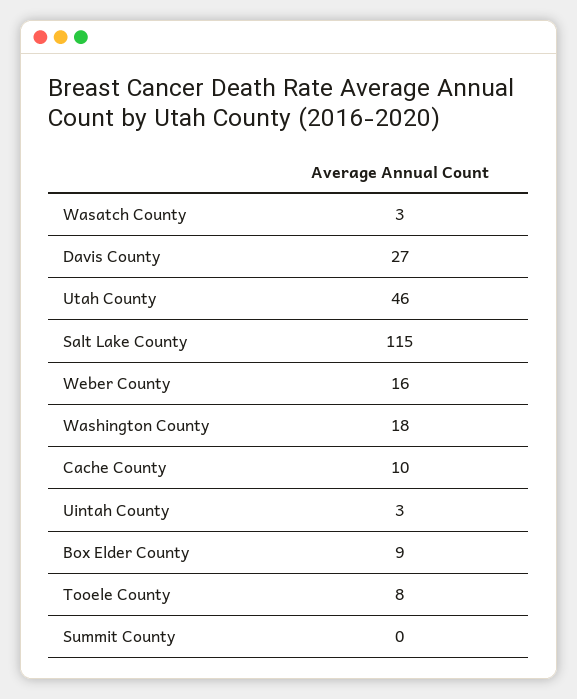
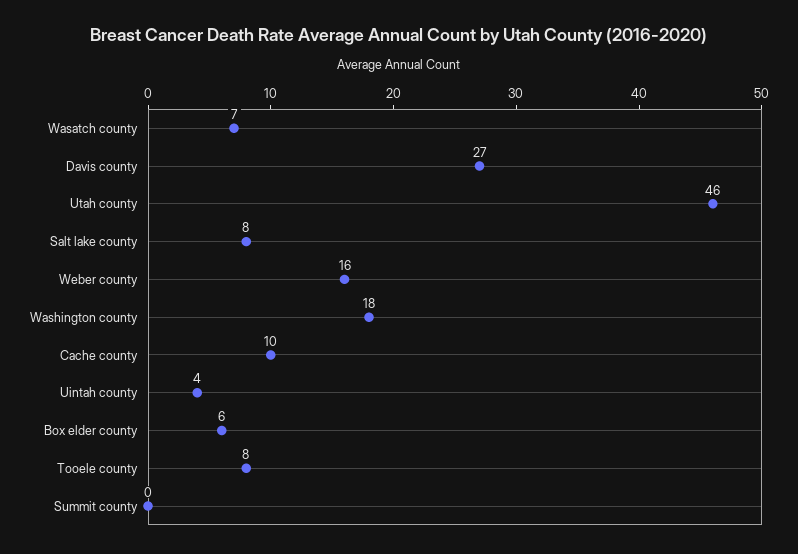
  {
-   "Wasatch County": 3,
+   "Wasatch County": 7,
    "Davis County": 27,
    "Utah County": 46,
-   "Salt Lake County": 115,
+   "Salt Lake County": 8,
    "Weber County": 16,
    "Washington County": 18,
    "Cache County": 10,
-   "Uintah County": 3,
+   "Uintah County": 4,
-   "Box Elder County": 9,
+   "Box Elder County": 6,
    "Tooele County": 8,
    "Summit County": 0
  }

